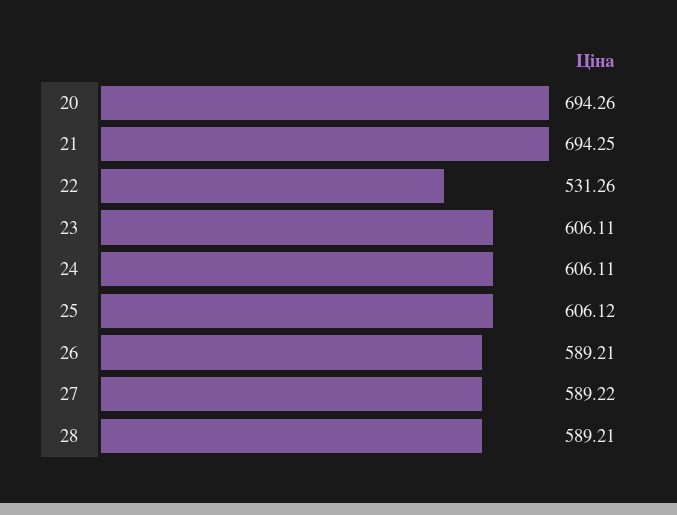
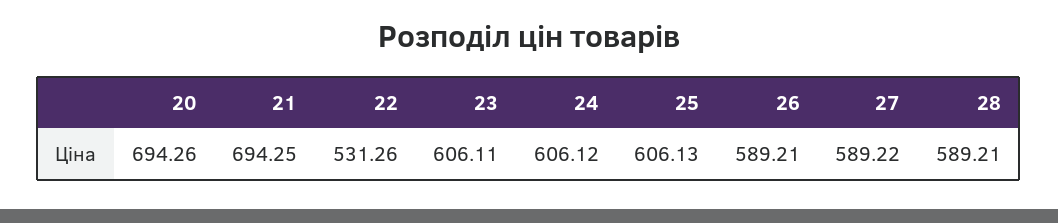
  {
    "20": 694.26,
    "21": 694.25,
    "22": 531.26,
    "23": 606.11,
-   "24": 606.11,
+   "24": 606.12,
-   "25": 606.12,
+   "25": 606.13,
    "26": 589.21,
    "27": 589.22,
    "28": 589.21
  }

